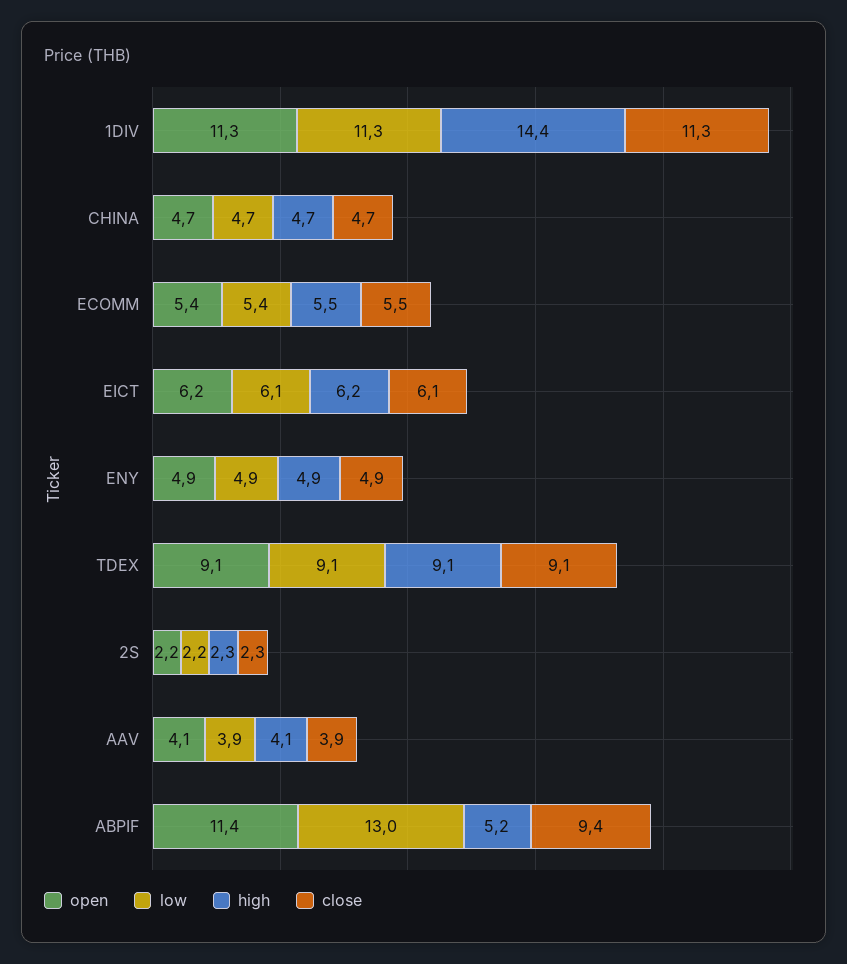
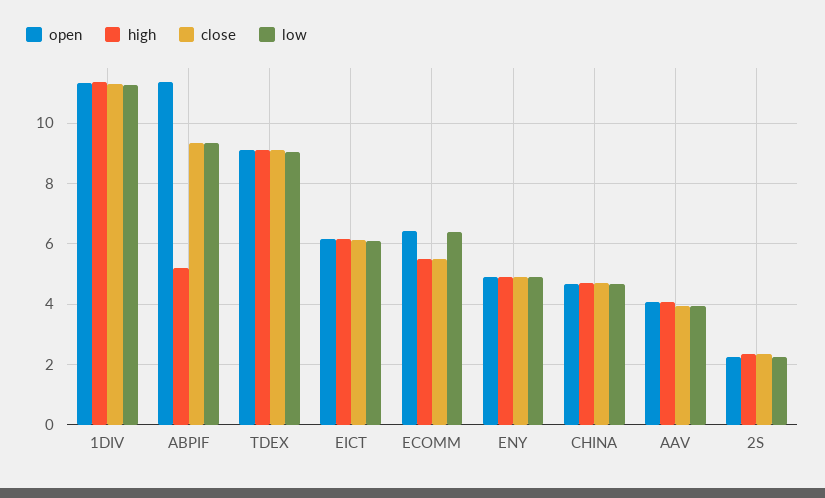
  {
    "open": {
      "1DIV": 11.3,
      "CHINA": 4.7,
-     "ECOMM": 5.4,
+     "ECOMM": 6.4,
      "EICT": 6.2,
      "ENY": 4.9,
      "TDEX": 9.1,
      "2S": 2.2,
      "AAV": 4.1,
      "ABPIF": 11.4
    },
    "low": {
      "1DIV": 11.3,
      "CHINA": 4.7,
-     "ECOMM": 5.4,
+     "ECOMM": 6.4,
      "EICT": 6.1,
      "ENY": 4.9,
      "TDEX": 9.1,
      "2S": 2.2,
      "AAV": 3.9,
-     "ABPIF": 13
+     "ABPIF": 9.4
    },
    "high": {
-     "1DIV": 14.4,
+     "1DIV": 11.4,
      "CHINA": 4.7,
      "ECOMM": 5.5,
      "EICT": 6.2,
      "ENY": 4.9,
      "TDEX": 9.1,
      "2S": 2.3,
      "AAV": 4.1,
      "ABPIF": 5.2
    },
    "close": {
      "1DIV": 11.3,
      "CHINA": 4.7,
      "ECOMM": 5.5,
      "EICT": 6.1,
      "ENY": 4.9,
      "TDEX": 9.1,
      "2S": 2.3,
      "AAV": 3.9,
      "ABPIF": 9.4
    }
  }

